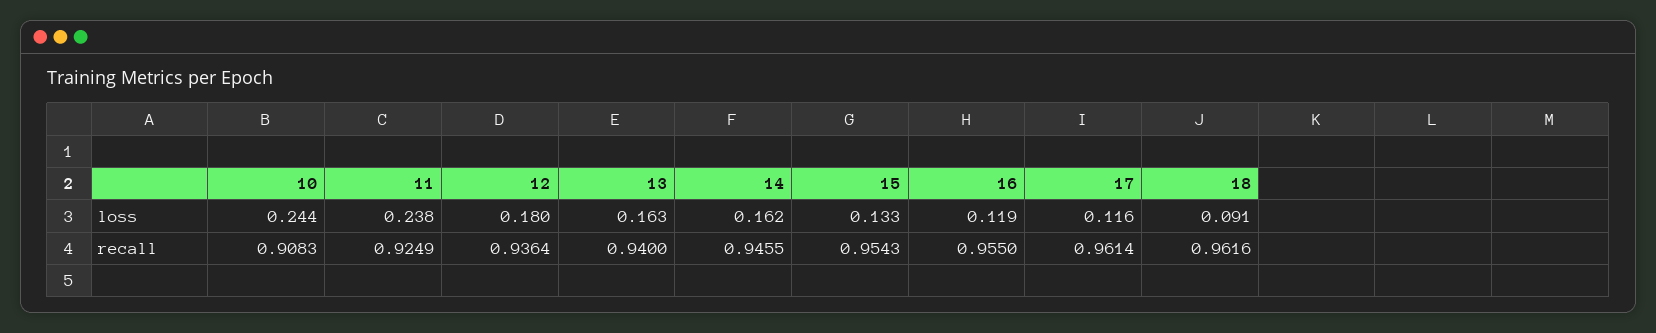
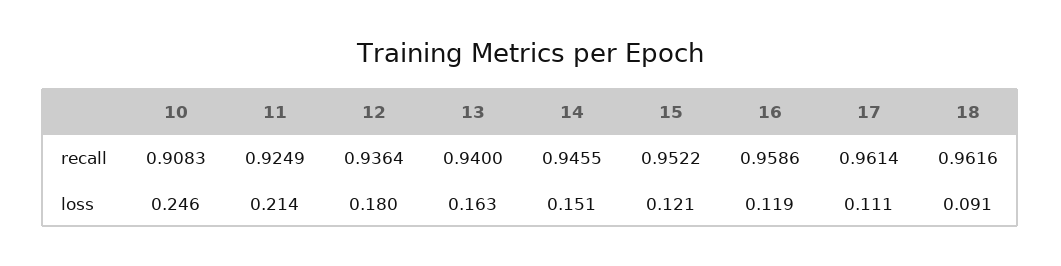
  {
    "10": {
-     "loss": 0.244,
+     "loss": 0.246,
      "recall": 0.9083
    },
    "11": {
-     "loss": 0.238,
+     "loss": 0.214,
      "recall": 0.9249
    },
    "12": {
      "loss": 0.18,
      "recall": 0.9364
    },
    "13": {
      "loss": 0.163,
      "recall": 0.94
    },
    "14": {
-     "loss": 0.162,
+     "loss": 0.151,
      "recall": 0.9455
    },
    "15": {
-     "loss": 0.133,
+     "loss": 0.121,
-     "recall": 0.9543
+     "recall": 0.9522
    },
    "16": {
      "loss": 0.119,
-     "recall": 0.955
+     "recall": 0.9586
    },
    "17": {
-     "loss": 0.116,
+     "loss": 0.111,
      "recall": 0.9614
    },
    "18": {
      "loss": 0.091,
      "recall": 0.9616
    }
  }

